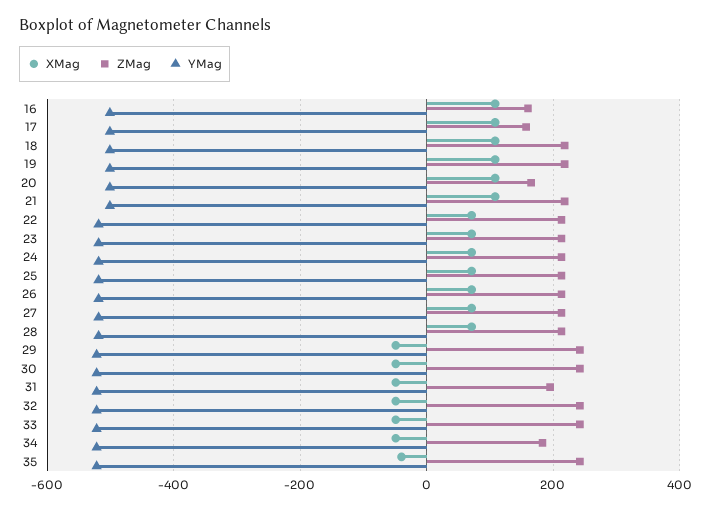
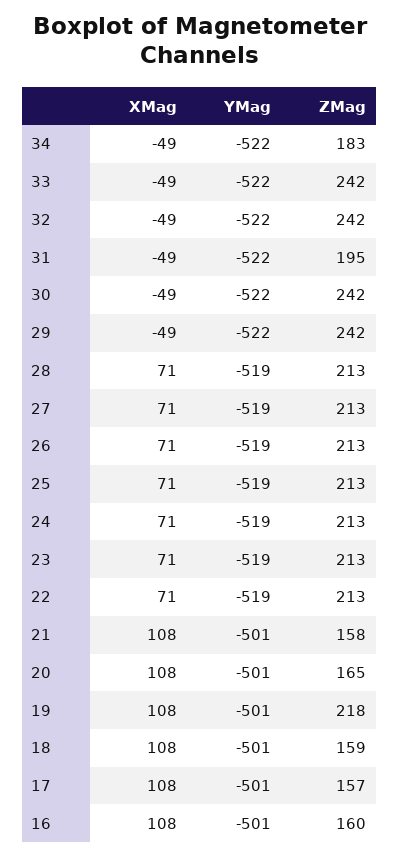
  {
    "XMag": {
      "16": 108,
      "17": 108,
      "18": 108,
      "19": 108,
      "20": 108,
      "21": 108,
      "22": 71,
      "23": 71,
      "24": 71,
      "25": 71,
      "26": 71,
      "27": 71,
      "28": 71,
      "29": -49,
      "30": -49,
      "31": -49,
      "32": -49,
      "33": -49,
-     "34": -49,
+     "34": -49
-     "35": -40
    },
    "ZMag": {
      "16": 160,
      "17": 157,
-     "18": 220,
+     "18": 159,
      "19": 218,
      "20": 165,
-     "21": 220,
+     "21": 158,
      "22": 213,
      "23": 213,
      "24": 213,
      "25": 213,
      "26": 213,
      "27": 213,
      "28": 213,
      "29": 242,
      "30": 242,
      "31": 195,
      "32": 242,
      "33": 242,
-     "34": 183,
+     "34": 183
-     "35": 240
    },
    "YMag": {
      "16": -501,
      "17": -501,
      "18": -501,
      "19": -501,
      "20": -501,
      "21": -501,
      "22": -519,
      "23": -519,
      "24": -519,
      "25": -519,
      "26": -519,
      "27": -519,
      "28": -519,
      "29": -522,
      "30": -522,
      "31": -522,
      "32": -522,
      "33": -522,
-     "34": -522,
+     "34": -522
-     "35": -520
    }
  }

